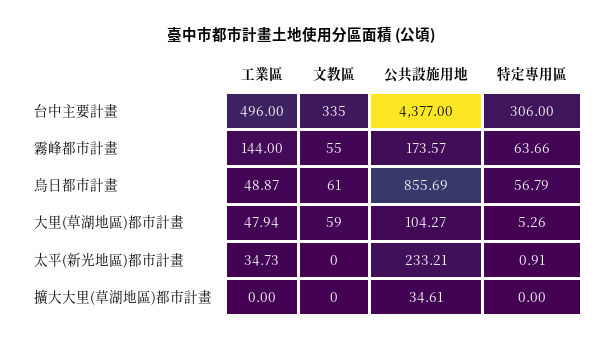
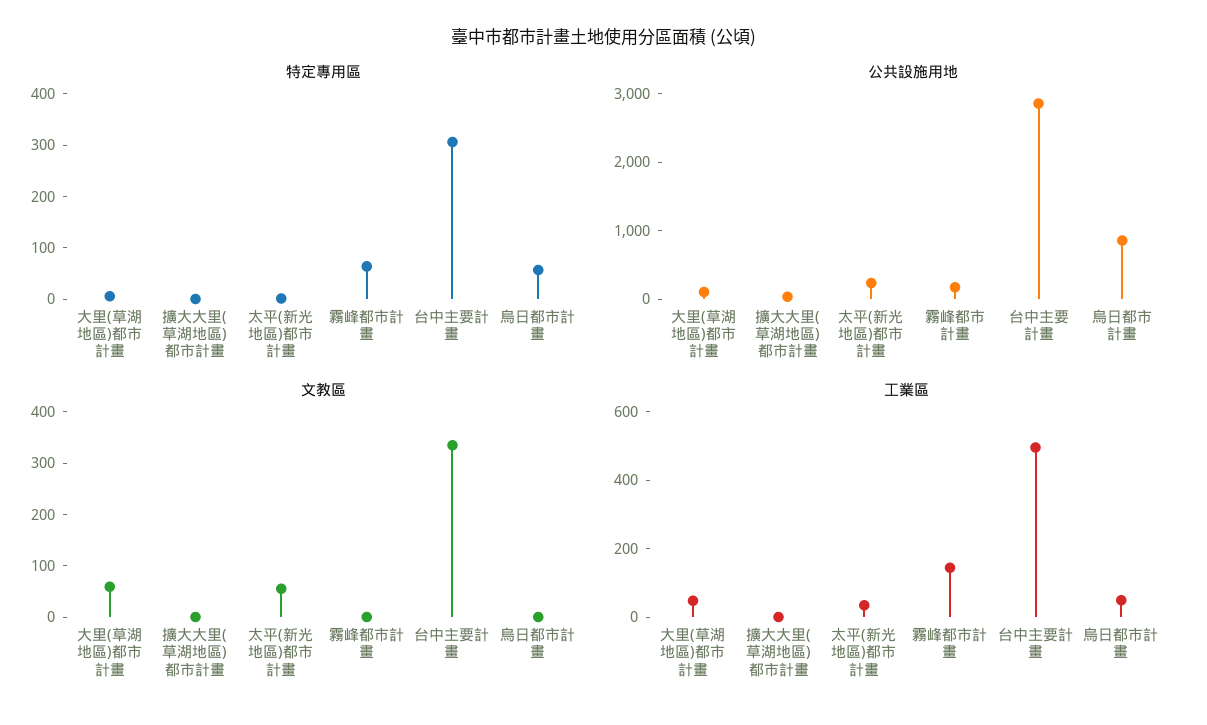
  {
    "工業區": {
      "台中主要計畫": 496,
      "霧峰都市計畫": 144,
      "烏日都市計畫": 48.87,
      "大里(草湖地區)都市計畫": 47.94,
      "太平(新光地區)都市計畫": 34.73,
      "擴大大里(草湖地區)都市計畫": 0
    },
    "文教區": {
      "台中主要計畫": 335,
-     "霧峰都市計畫": 55,
+     "霧峰都市計畫": 0,
-     "烏日都市計畫": 61,
+     "烏日都市計畫": 0,
      "大里(草湖地區)都市計畫": 59,
-     "太平(新光地區)都市計畫": 0,
+     "太平(新光地區)都市計畫": 60,
      "擴大大里(草湖地區)都市計畫": 0
    },
    "公共設施用地": {
-     "台中主要計畫": 4377,
+     "台中主要計畫": 2800,
      "霧峰都市計畫": 173.57,
      "烏日都市計畫": 855.69,
      "大里(草湖地區)都市計畫": 104.27,
      "太平(新光地區)都市計畫": 233.21,
      "擴大大里(草湖地區)都市計畫": 34.61
    },
    "特定專用區": {
      "台中主要計畫": 306,
      "霧峰都市計畫": 63.66,
      "烏日都市計畫": 56.79,
      "大里(草湖地區)都市計畫": 5.26,
      "太平(新光地區)都市計畫": 0.91,
      "擴大大里(草湖地區)都市計畫": 0
    }
  }

